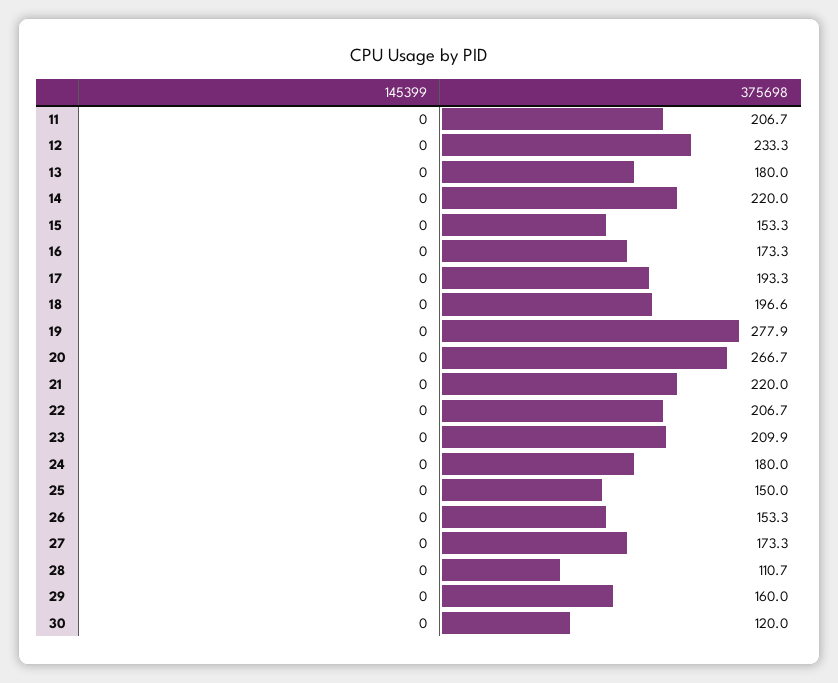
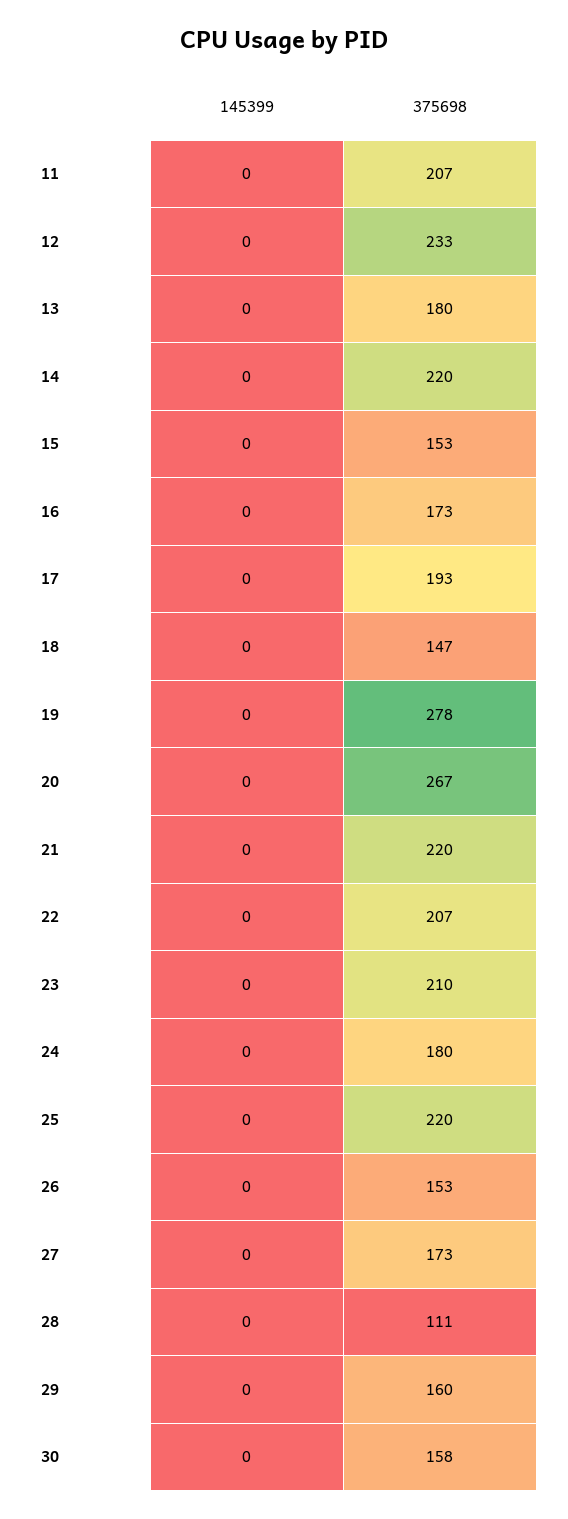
  {
    "145399": {
      "11": 0,
      "12": 0,
      "13": 0,
      "14": 0,
      "15": 0,
      "16": 0,
      "17": 0,
      "18": 0,
      "19": 0,
      "20": 0,
      "21": 0,
      "22": 0,
      "23": 0,
      "24": 0,
      "25": 0,
      "26": 0,
      "27": 0,
      "28": 0,
      "29": 0,
      "30": 0
    },
    "375698": {
      "11": 206.7,
      "12": 233.3,
      "13": 180,
      "14": 220,
      "15": 153.3,
      "16": 173.3,
      "17": 193.3,
-     "18": 196.6,
+     "18": 147,
      "19": 277.9,
      "20": 266.7,
      "21": 220,
      "22": 206.7,
      "23": 209.9,
      "24": 180,
-     "25": 150,
+     "25": 220,
      "26": 153.3,
      "27": 173.3,
      "28": 110.7,
      "29": 160,
-     "30": 120
+     "30": 158
    }
  }

